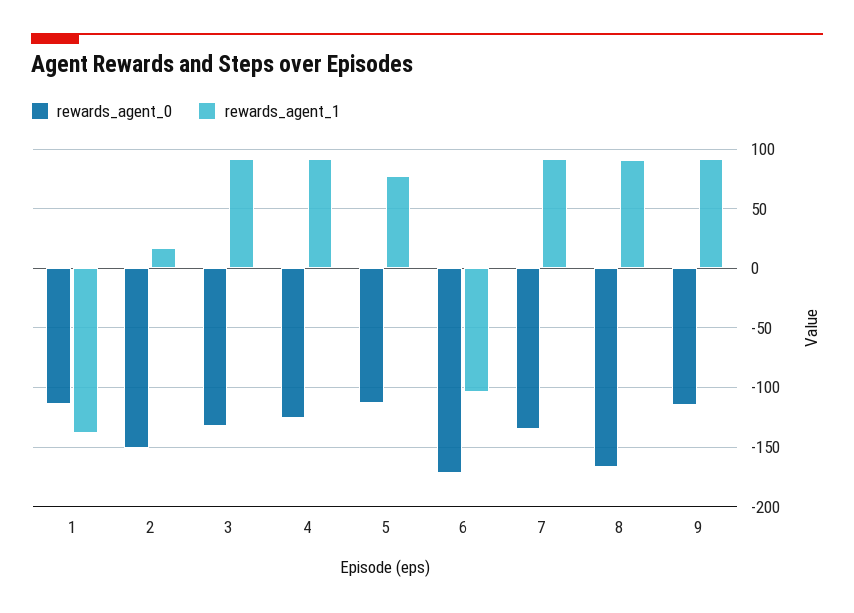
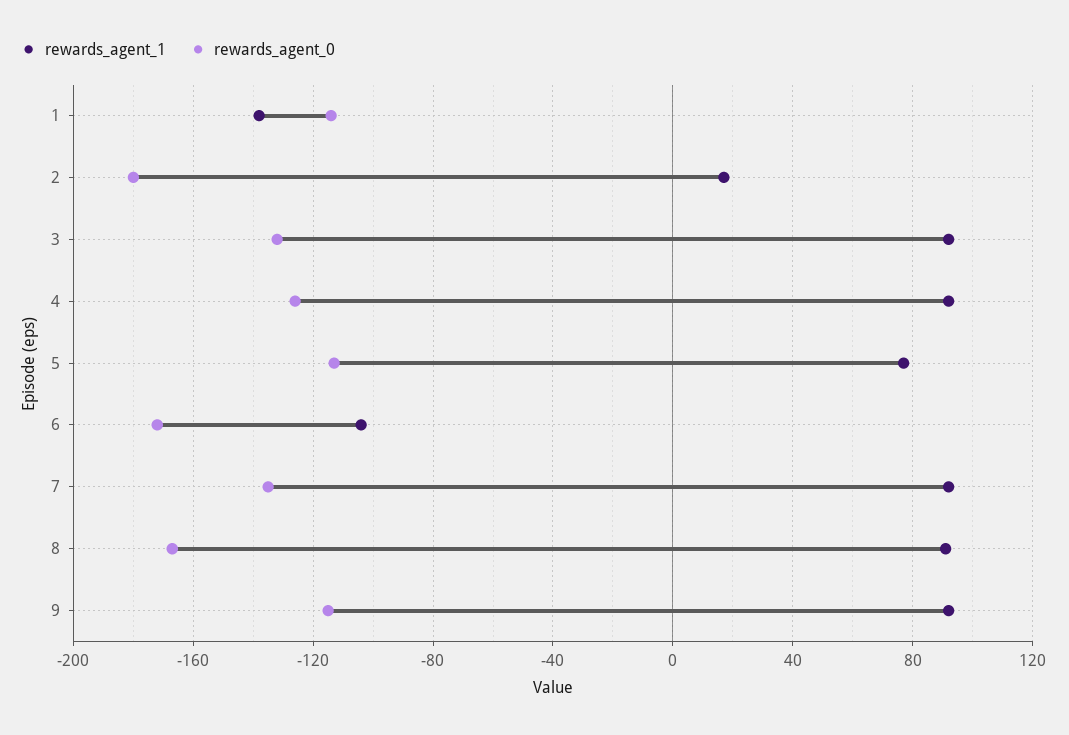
  {
    "rewards_agent_0": {
      "1": -115,
-     "2": -150,
+     "2": -180,
      "3": -130,
      "4": -125,
      "5": -115,
      "6": -170,
      "7": -135,
      "8": -165,
      "9": -115
    },
    "rewards_agent_1": {
      "1": -140,
      "2": 15,
      "3": 90,
      "4": 90,
      "5": 75,
      "6": -105,
      "7": 90,
      "8": 90,
      "9": 90
    }
  }

